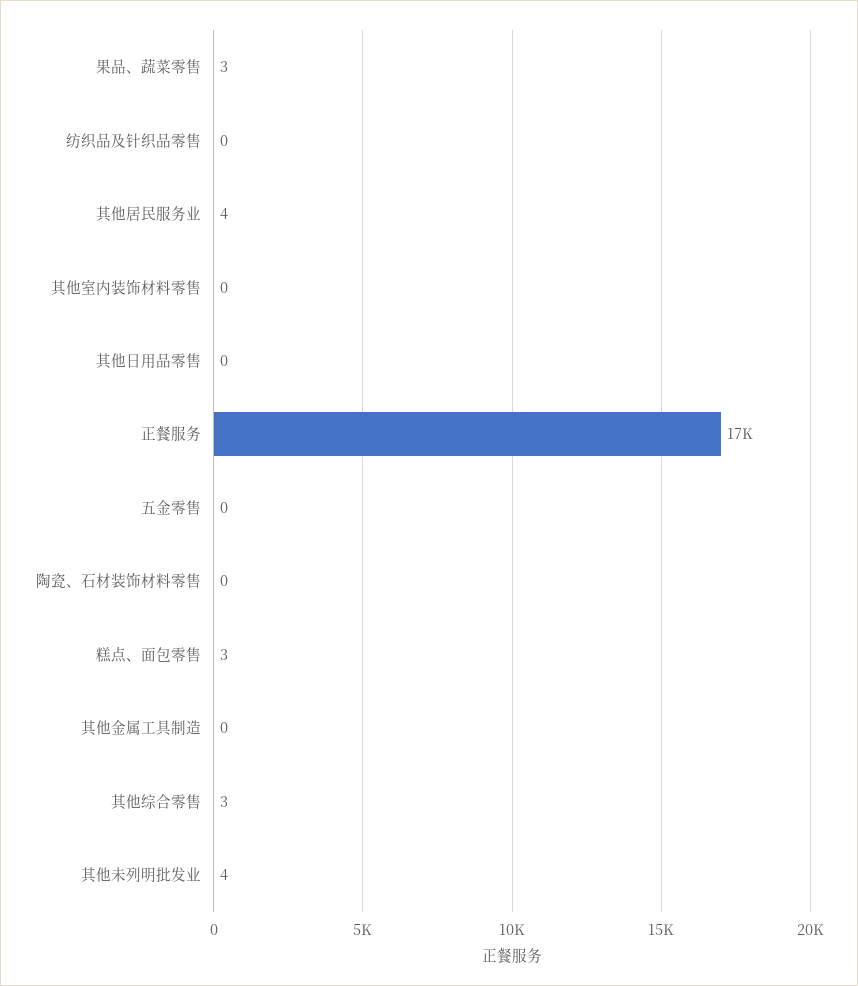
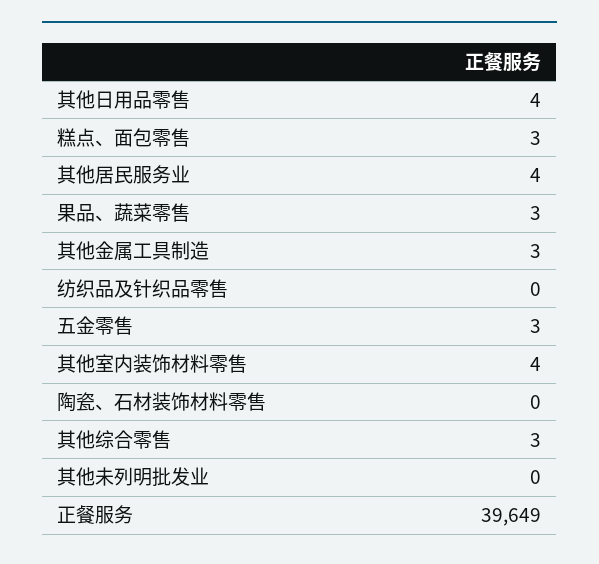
  {
    "果品、蔬菜零售": 3,
    "纺织品及针织品零售": 0,
    "其他居民服务业": 4,
-   "其他室内装饰材料零售": 0,
+   "其他室内装饰材料零售": 4,
-   "其他日用品零售": 0,
+   "其他日用品零售": 4,
-   "正餐服务": 17000,
+   "正餐服务": 39649,
-   "五金零售": 0,
+   "五金零售": 3,
    "陶瓷、石材装饰材料零售": 0,
    "糕点、面包零售": 3,
-   "其他金属工具制造": 0,
+   "其他金属工具制造": 3,
    "其他综合零售": 3,
-   "其他未列明批发业": 4
+   "其他未列明批发业": 0
  }

